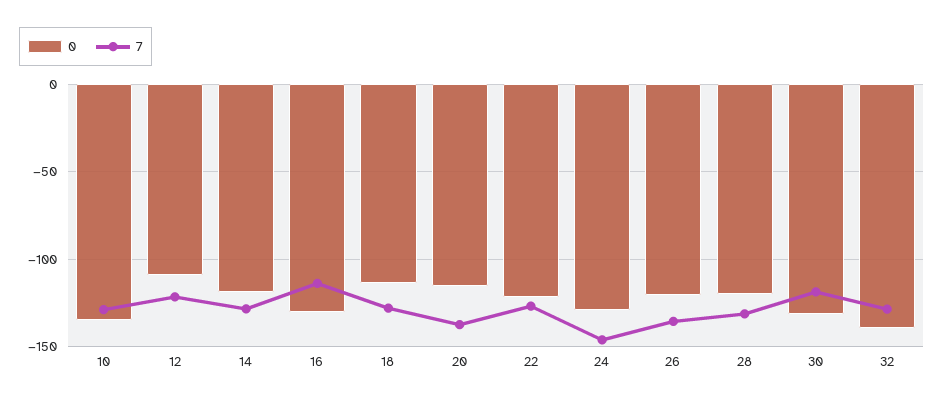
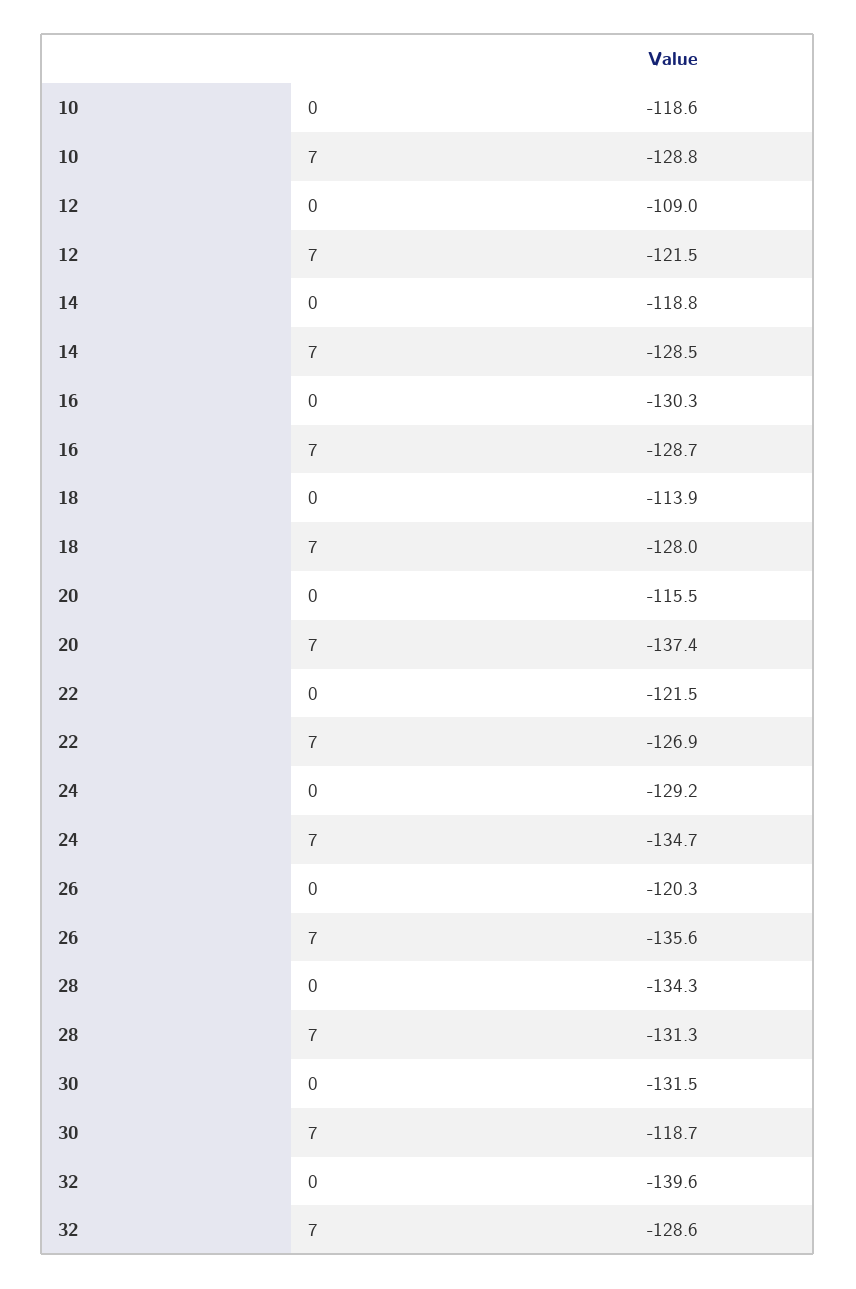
  {
    "0": {
-     "10": -135,
+     "10": -118.6,
      "12": -109,
      "14": -118.8,
      "16": -130.3,
      "18": -113.9,
      "20": -115.5,
      "22": -121.5,
      "24": -129.2,
      "26": -120.3,
-     "28": -120,
+     "28": -134.3,
      "30": -131.5,
      "32": -139.6
    },
    "7": {
      "10": -128.8,
      "12": -121.5,
      "14": -128.5,
-     "16": -115,
+     "16": -128.7,
      "18": -128,
      "20": -137.4,
      "22": -126.9,
-     "24": -145,
+     "24": -134.7,
      "26": -135.6,
      "28": -131.3,
      "30": -118.7,
      "32": -128.6
    }
  }

